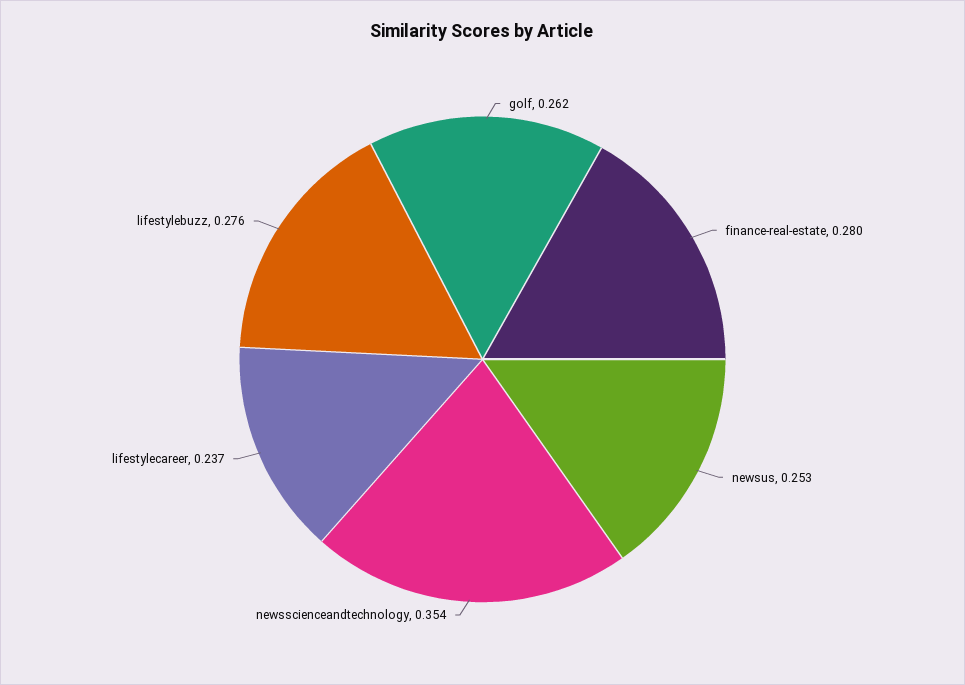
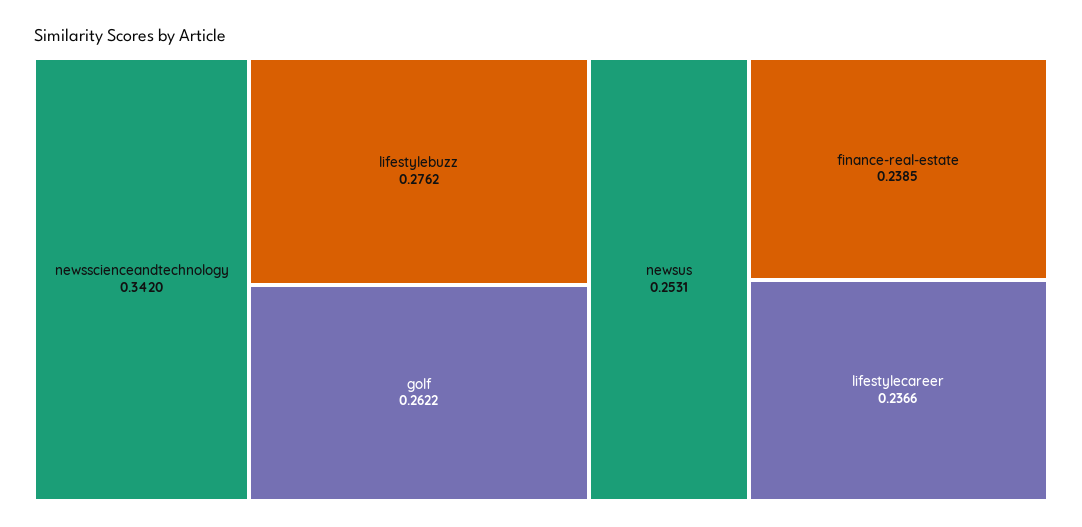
  {
    "golf": 0.2622,
-   "finance-real-estate": 0.28,
+   "finance-real-estate": 0.2385,
    "newsus": 0.2531,
-   "newsscienceandtechnology": 0.354,
+   "newsscienceandtechnology": 0.342,
    "lifestylecareer": 0.2366,
    "lifestylebuzz": 0.2762
  }

